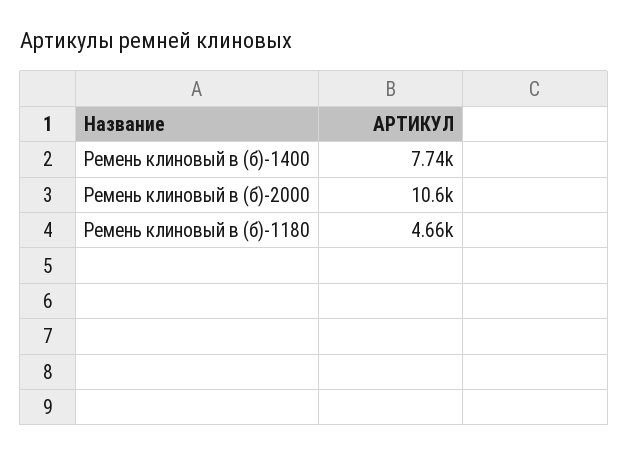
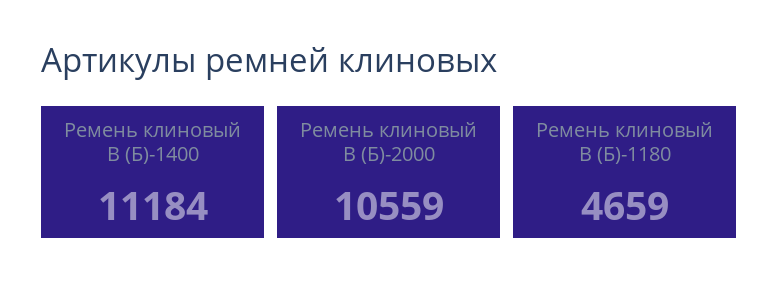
  {
-   "Ремень клиновый в (б)-1400": 7740,
+   "Ремень клиновый в (б)-1400": 11184,
    "Ремень клиновый в (б)-2000": 10559,
    "Ремень клиновый в (б)-1180": 4659
  }

